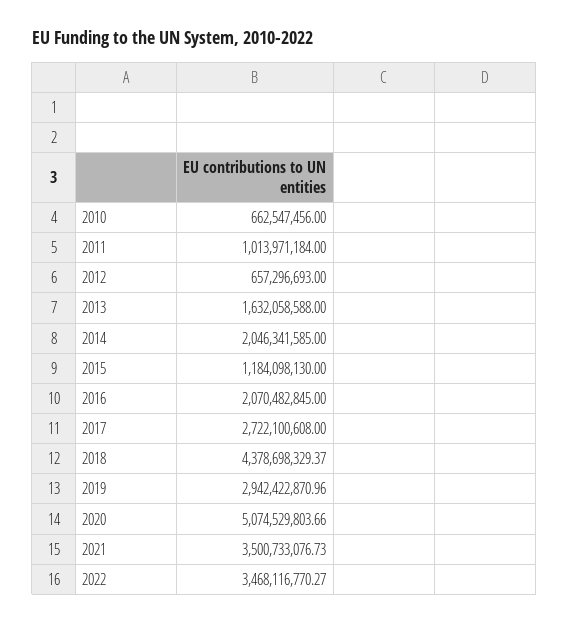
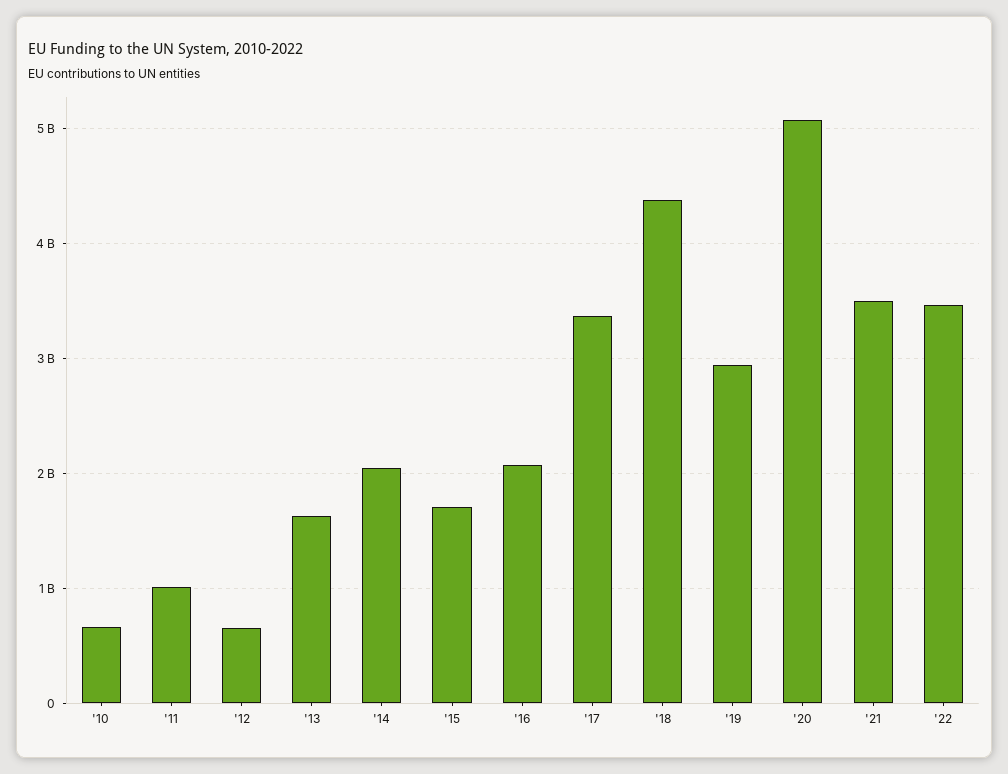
  {
    "2010": 662547456,
    "2011": 1013971184,
    "2012": 657296693,
    "2013": 1632058588,
    "2014": 2046341585,
-   "2015": 1184098130,
+   "2015": 1700000000,
    "2016": 2070482845,
-   "2017": 2722100608,
+   "2017": 3400000000,
    "2018": 4378698329.37,
    "2019": 2942422870.96,
    "2020": 5074529803.66,
    "2021": 3500733076.73,
    "2022": 3468116770.27
  }

